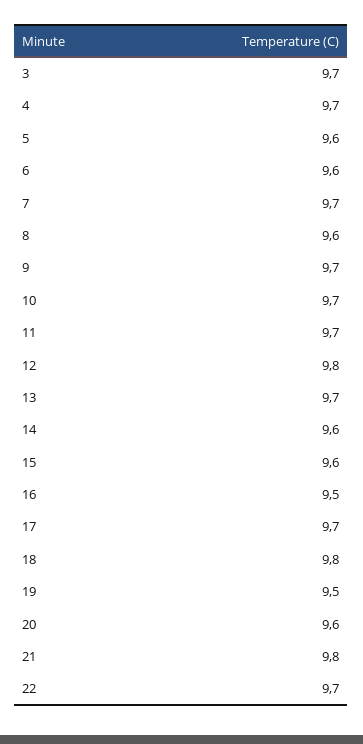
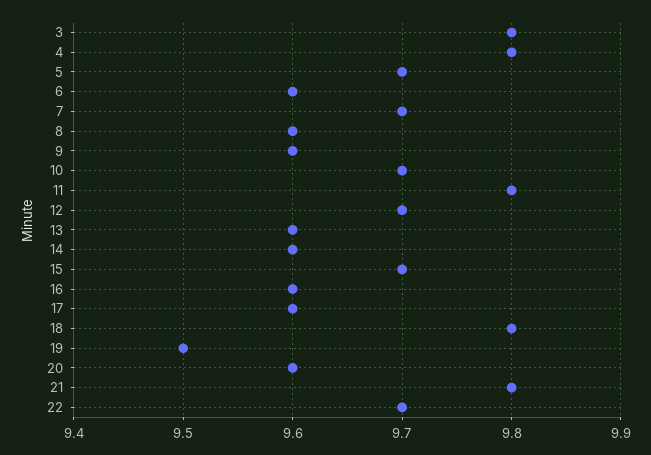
  {
-   "3": 9.7,
+   "3": 9.8,
-   "4": 9.7,
+   "4": 9.8,
-   "5": 9.6,
+   "5": 9.7,
    "6": 9.6,
    "7": 9.7,
    "8": 9.6,
-   "9": 9.7,
+   "9": 9.6,
    "10": 9.7,
-   "11": 9.7,
+   "11": 9.8,
-   "12": 9.8,
+   "12": 9.7,
-   "13": 9.7,
+   "13": 9.6,
    "14": 9.6,
-   "15": 9.6,
+   "15": 9.7,
-   "16": 9.5,
+   "16": 9.6,
-   "17": 9.7,
+   "17": 9.6,
    "18": 9.8,
    "19": 9.5,
    "20": 9.6,
    "21": 9.8,
    "22": 9.7
  }

